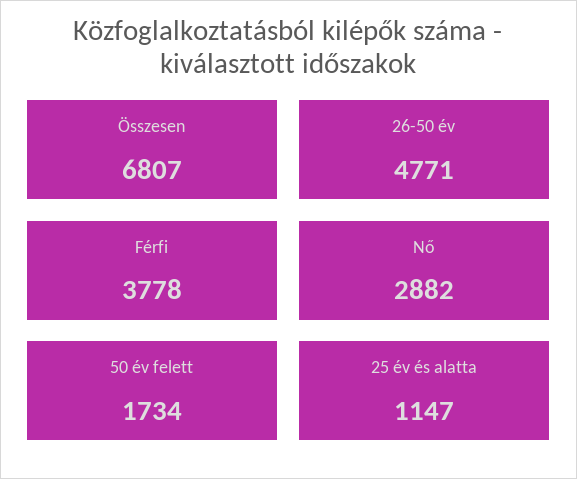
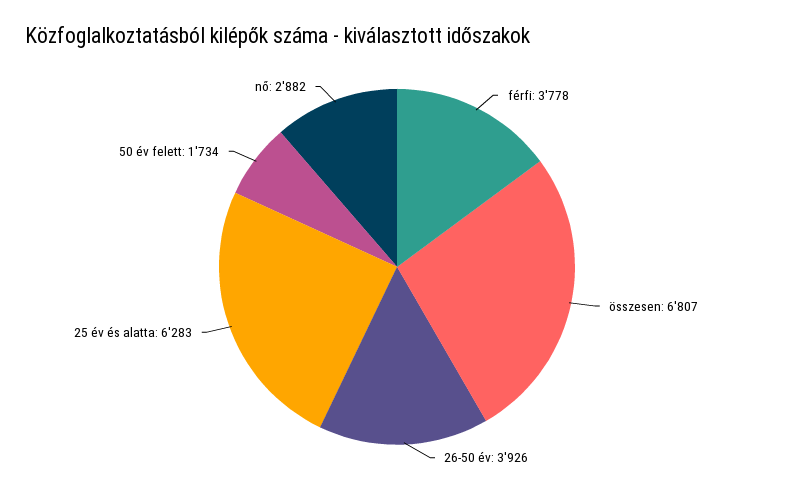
  {
    "Összesen": 6807,
-   "26-50 év": 4771,
+   "26-50 év": 3926,
    "Férfi": 3778,
    "Nő": 2882,
    "50 év felett": 1734,
-   "25 év és alatta": 1147
+   "25 év és alatta": 6283
  }

